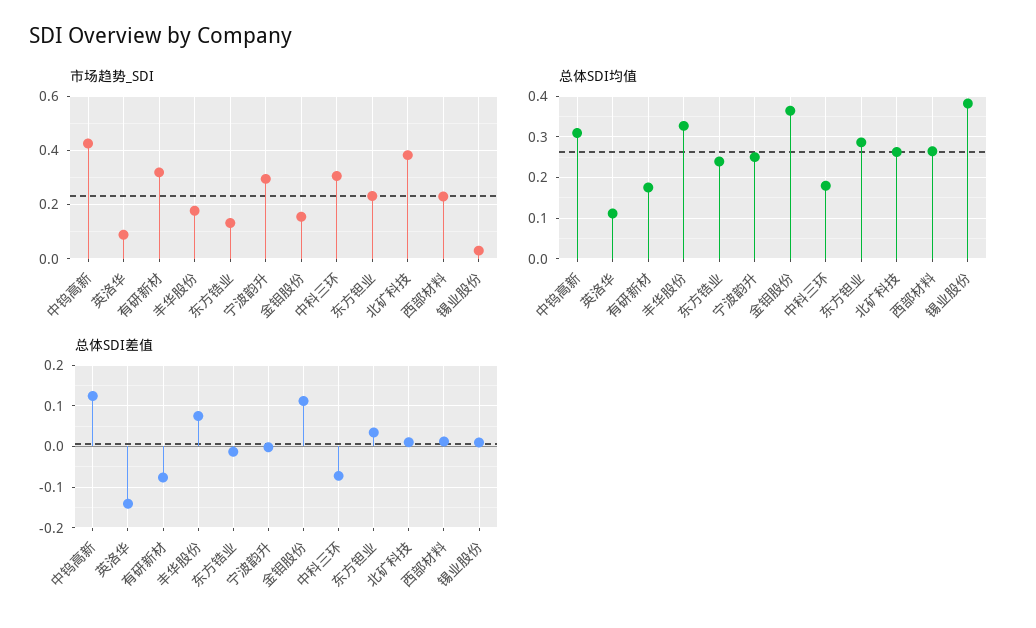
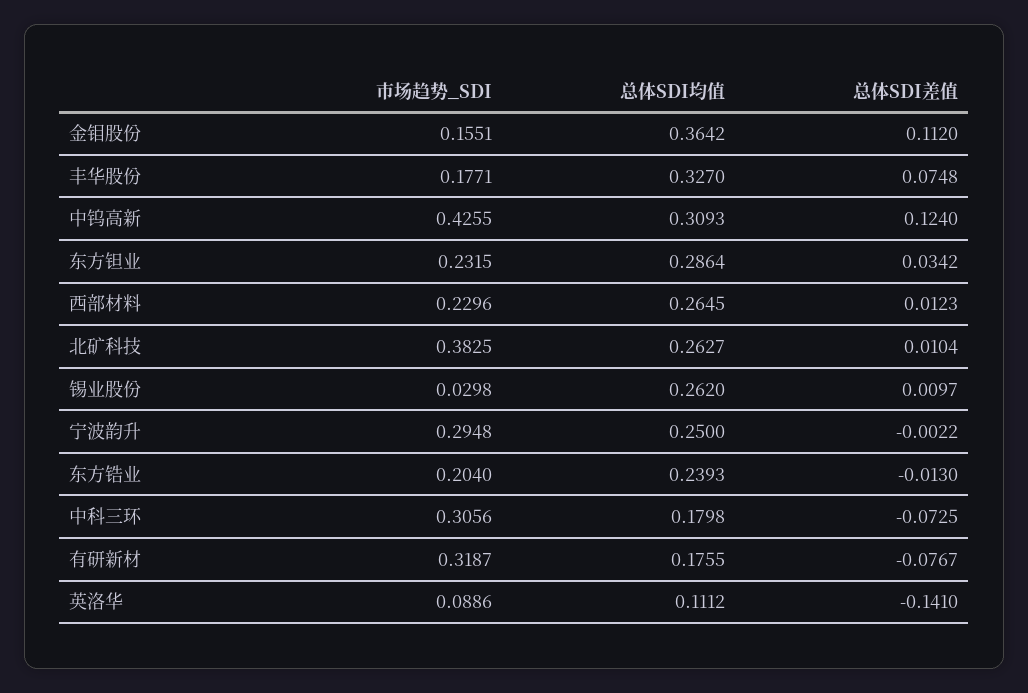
  {
    "市场趋势_SDI": {
      "中钨高新": 0.4255,
      "英洛华": 0.0886,
      "有研新材": 0.3187,
      "丰华股份": 0.1771,
-     "东方锆业": 0.125,
+     "东方锆业": 0.204,
      "宁波韵升": 0.2948,
      "金钼股份": 0.1551,
      "中科三环": 0.3056,
      "东方钽业": 0.2315,
      "北矿科技": 0.3825,
      "西部材料": 0.2296,
      "锡业股份": 0.0298
    },
    "总体SDI均值": {
      "中钨高新": 0.3093,
      "英洛华": 0.1112,
      "有研新材": 0.1755,
      "丰华股份": 0.327,
      "东方锆业": 0.2393,
      "宁波韵升": 0.25,
      "金钼股份": 0.3642,
      "中科三环": 0.1798,
      "东方钽业": 0.2864,
      "北矿科技": 0.2627,
      "西部材料": 0.2645,
-     "锡业股份": 0.38
+     "锡业股份": 0.262
    },
    "总体SDI差值": {
      "中钨高新": 0.124,
      "英洛华": -0.141,
      "有研新材": -0.0767,
      "丰华股份": 0.0748,
      "东方锆业": -0.013,
      "宁波韵升": -0.0022,
      "金钼股份": 0.112,
      "中科三环": -0.0725,
      "东方钽业": 0.0342,
      "北矿科技": 0.0104,
      "西部材料": 0.0123,
      "锡业股份": 0.0097
    }
  }

